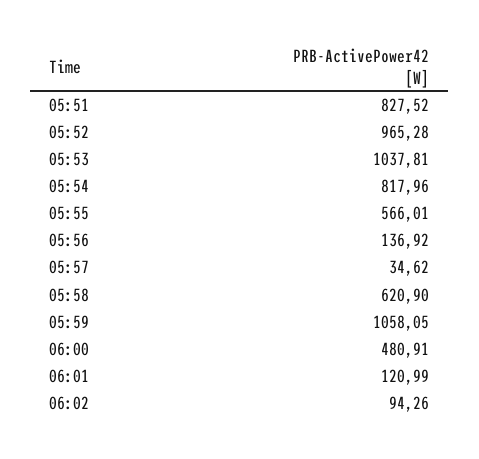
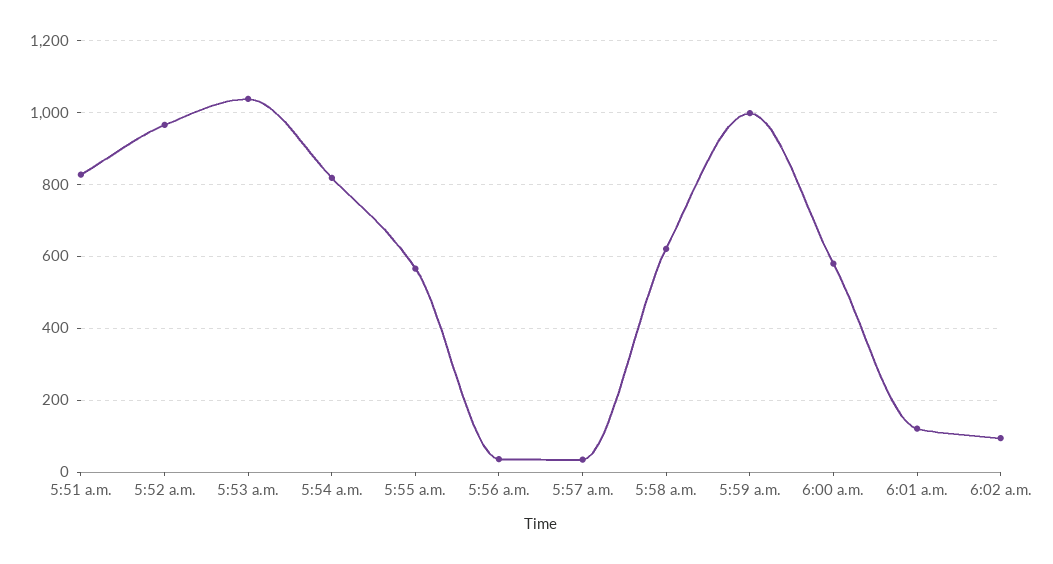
  {
    "05:51": 827.52,
    "05:52": 965.28,
    "05:53": 1037.81,
    "05:54": 817.96,
    "05:55": 566.01,
-   "05:56": 136.92,
+   "05:56": 40,
    "05:57": 34.62,
    "05:58": 620.9,
-   "05:59": 1058.05,
+   "05:59": 1000,
-   "06:00": 480.91,
+   "06:00": 580,
    "06:01": 120.99,
    "06:02": 94.26
  }

